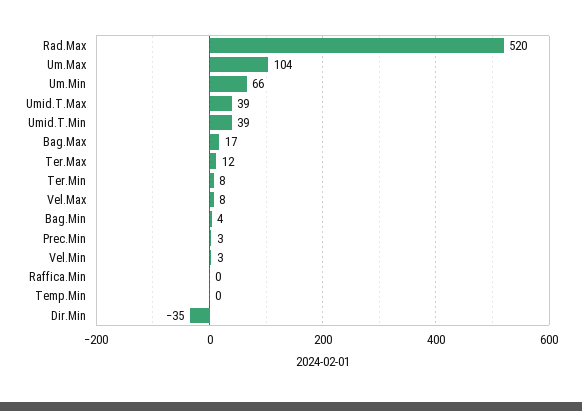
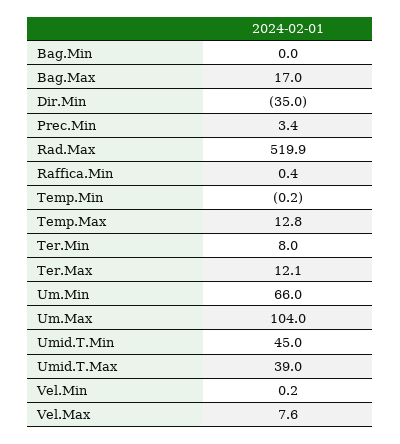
  {
    "Rad.Max": 519.9,
    "Um.Max": 104,
    "Um.Min": 66,
    "Umid.T.Max": 39,
-   "Umid.T.Min": 39,
+   "Umid.T.Min": 45,
    "Bag.Max": 17,
    "Ter.Max": 12.1,
    "Ter.Min": 8,
    "Vel.Max": 7.6,
-   "Bag.Min": 4,
+   "Bag.Min": 0,
    "Prec.Min": 3.4,
-   "Vel.Min": 3,
+   "Vel.Min": 0.2,
    "Raffica.Min": 0.4,
    "Temp.Min": -0.2,
-   "Dir.Min": -35
+   "Dir.Min": -35,
+   "Temp.Max": 12.8
  }

